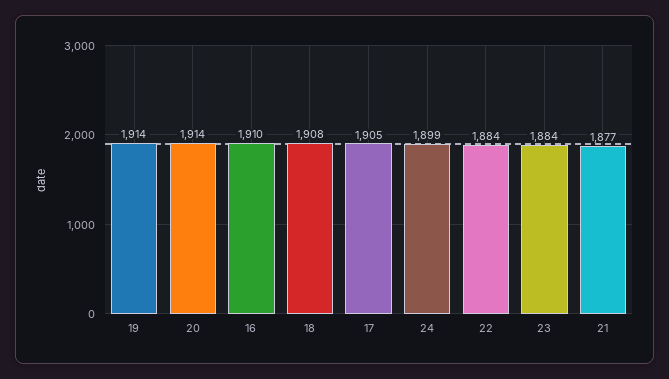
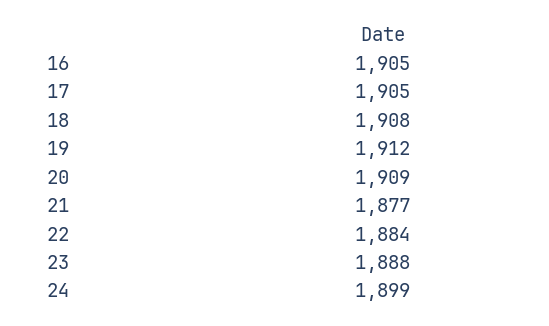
  {
-   "19": 1914,
+   "19": 1912,
-   "20": 1914,
+   "20": 1909,
-   "16": 1910,
+   "16": 1905,
    "18": 1908,
    "17": 1905,
    "24": 1899,
    "22": 1884,
-   "23": 1884,
+   "23": 1888,
    "21": 1877
  }

